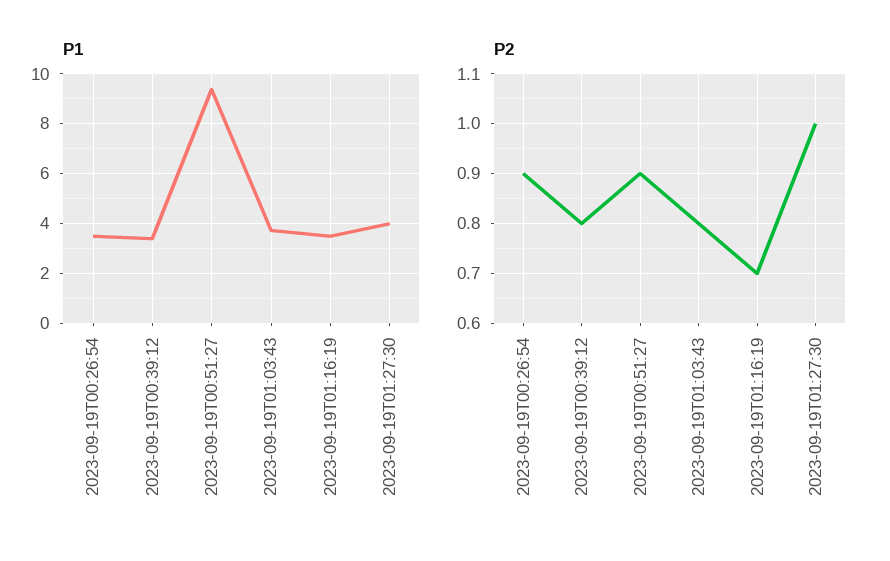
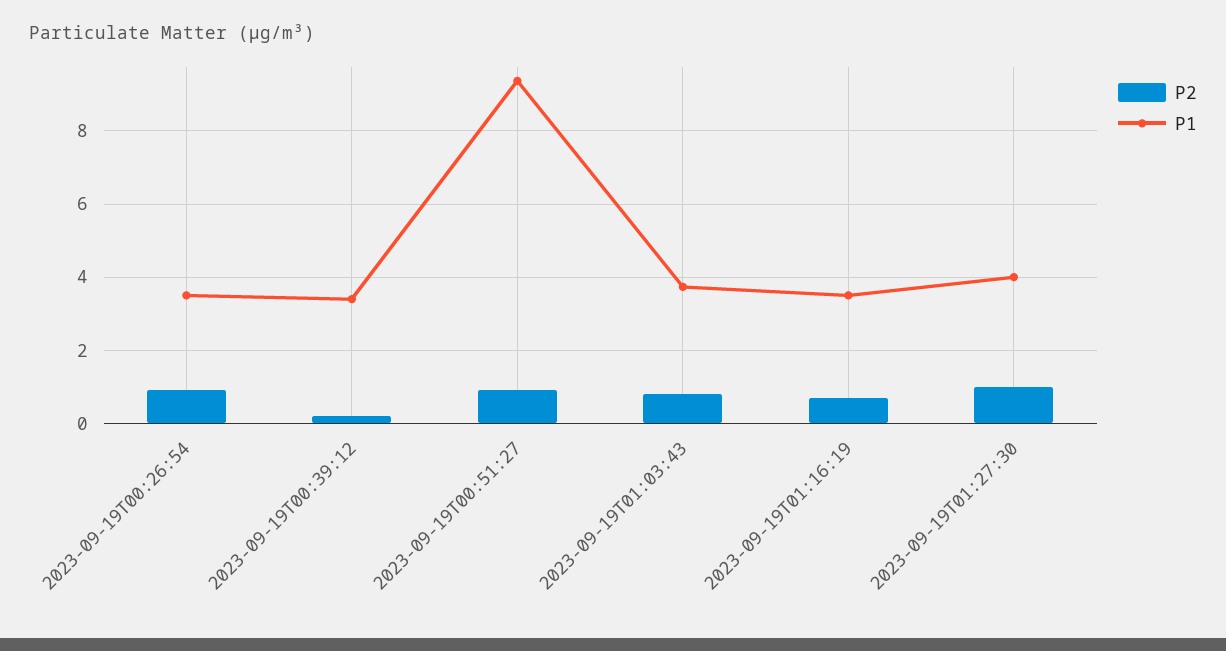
  {
    "P1": {
      "2023-09-19T00:26:54": 3.6,
      "2023-09-19T00:39:12": 3.4,
      "2023-09-19T00:51:27": 9.4,
      "2023-09-19T01:03:43": 3.8,
      "2023-09-19T01:16:19": 3.6,
      "2023-09-19T01:27:30": 4
    },
    "P2": {
      "2023-09-19T00:26:54": 0.9,
-     "2023-09-19T00:39:12": 0.8,
+     "2023-09-19T00:39:12": 0.2,
      "2023-09-19T00:51:27": 0.9,
      "2023-09-19T01:03:43": 0.8,
      "2023-09-19T01:16:19": 0.7,
      "2023-09-19T01:27:30": 1
    }
  }

